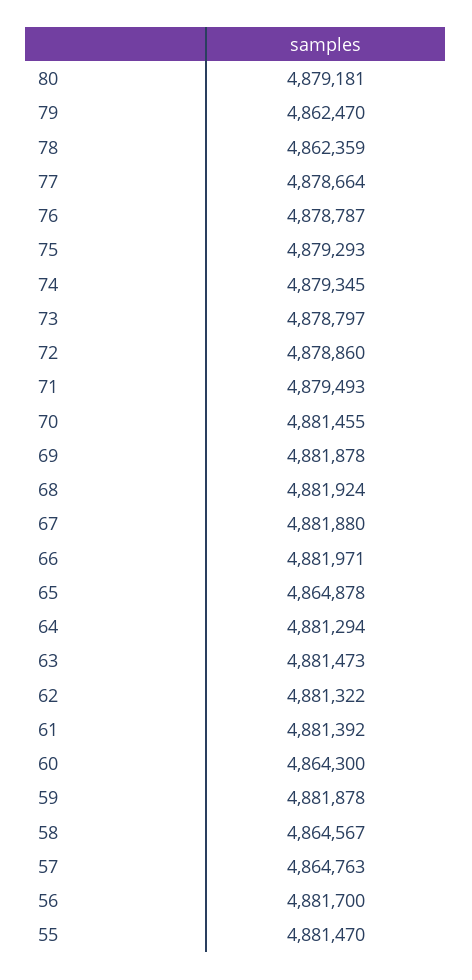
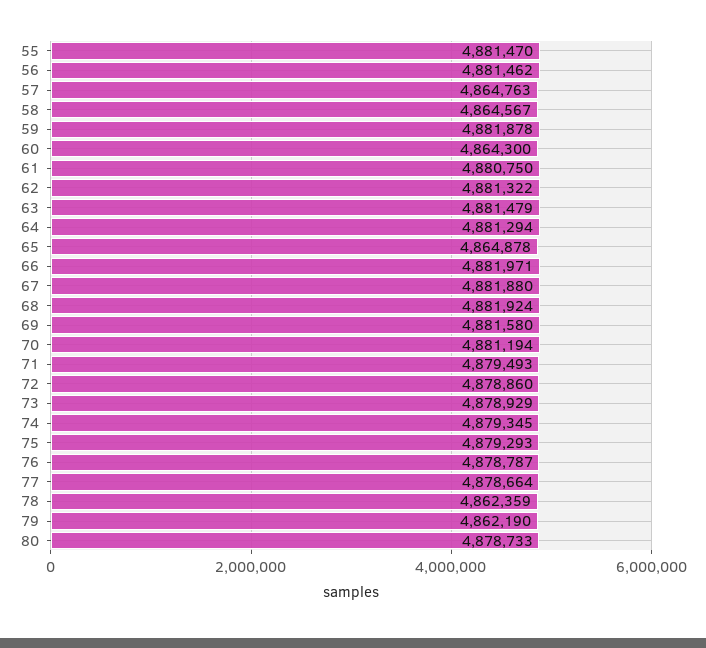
  {
-   "80": 4879181,
+   "80": 4878733,
-   "79": 4862470,
+   "79": 4862190,
    "78": 4862359,
    "77": 4878664,
    "76": 4878787,
    "75": 4879293,
    "74": 4879345,
-   "73": 4878797,
+   "73": 4878929,
    "72": 4878860,
    "71": 4879493,
-   "70": 4881455,
+   "70": 4881194,
-   "69": 4881878,
+   "69": 4881580,
    "68": 4881924,
    "67": 4881880,
    "66": 4881971,
    "65": 4864878,
    "64": 4881294,
-   "63": 4881473,
+   "63": 4881479,
    "62": 4881322,
-   "61": 4881392,
+   "61": 4880750,
    "60": 4864300,
    "59": 4881878,
    "58": 4864567,
    "57": 4864763,
-   "56": 4881700,
+   "56": 4881462,
    "55": 4881470
  }

